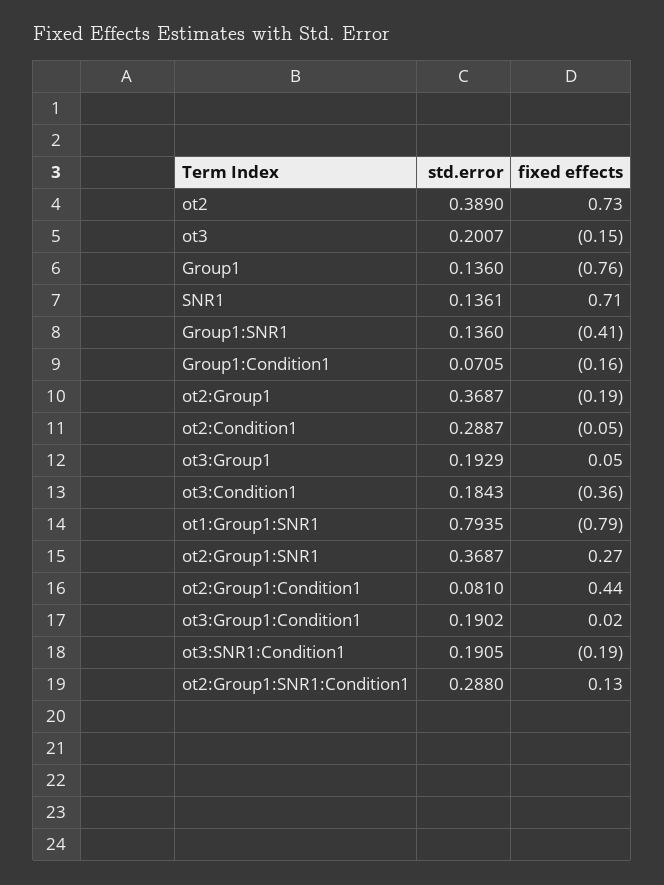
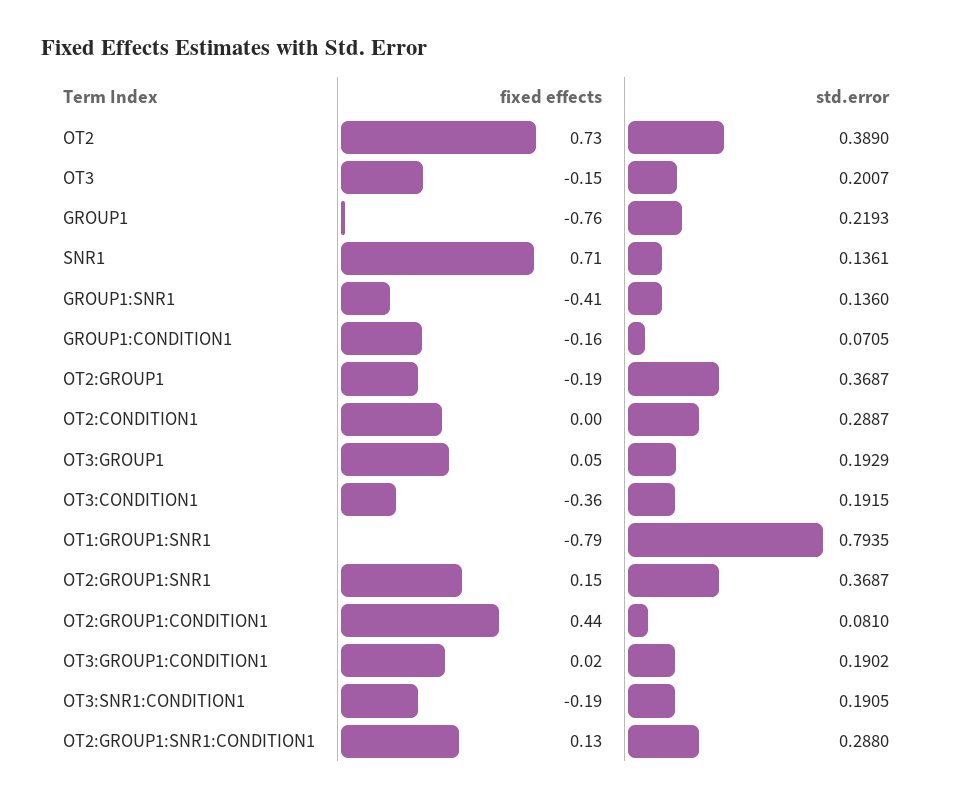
  {
    "std.error": {
      "ot2": 0.389,
      "ot3": 0.2007,
-     "Group1": 0.136,
+     "Group1": 0.2193,
      "SNR1": 0.1361,
      "Group1:SNR1": 0.136,
      "Group1:Condition1": 0.0705,
      "ot2:Group1": 0.3687,
      "ot2:Condition1": 0.2887,
      "ot3:Group1": 0.1929,
-     "ot3:Condition1": 0.1843,
+     "ot3:Condition1": 0.1915,
      "ot1:Group1:SNR1": 0.7935,
      "ot2:Group1:SNR1": 0.3687,
      "ot2:Group1:Condition1": 0.081,
      "ot3:Group1:Condition1": 0.1902,
      "ot3:SNR1:Condition1": 0.1905,
      "ot2:Group1:SNR1:Condition1": 0.288
    },
    "fixed effects": {
      "ot2": 0.73,
      "ot3": -0.15,
      "Group1": -0.76,
      "SNR1": 0.71,
      "Group1:SNR1": -0.41,
      "Group1:Condition1": -0.16,
      "ot2:Group1": -0.19,
-     "ot2:Condition1": -0.05,
+     "ot2:Condition1": 0,
      "ot3:Group1": 0.05,
      "ot3:Condition1": -0.36,
      "ot1:Group1:SNR1": -0.79,
-     "ot2:Group1:SNR1": 0.27,
+     "ot2:Group1:SNR1": 0.15,
      "ot2:Group1:Condition1": 0.44,
      "ot3:Group1:Condition1": 0.02,
      "ot3:SNR1:Condition1": -0.19,
      "ot2:Group1:SNR1:Condition1": 0.13
    }
  }

